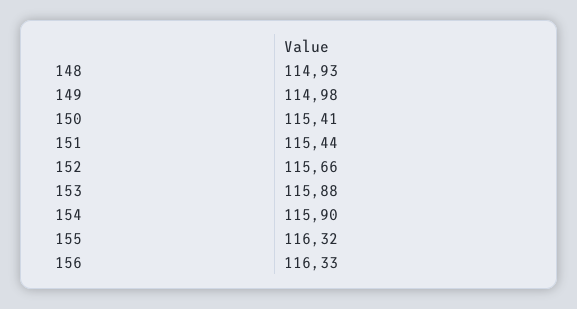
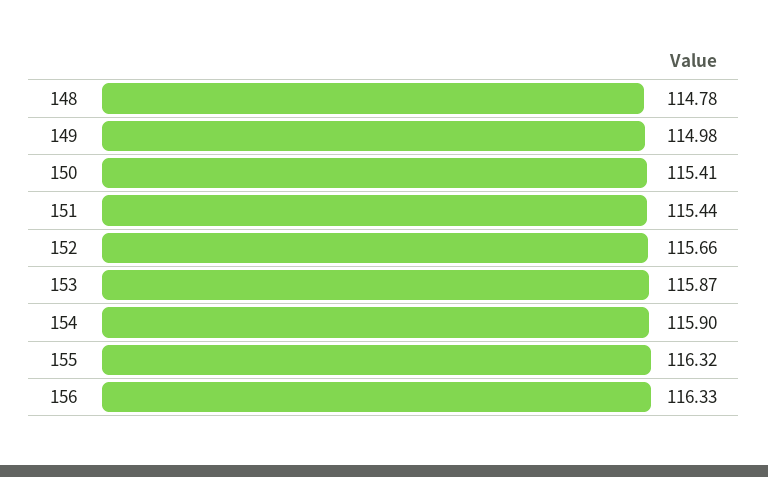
  {
-   "148": 114.93,
+   "148": 114.78,
    "149": 114.98,
    "150": 115.41,
    "151": 115.44,
    "152": 115.66,
-   "153": 115.88,
+   "153": 115.87,
    "154": 115.9,
    "155": 116.32,
    "156": 116.33
  }

